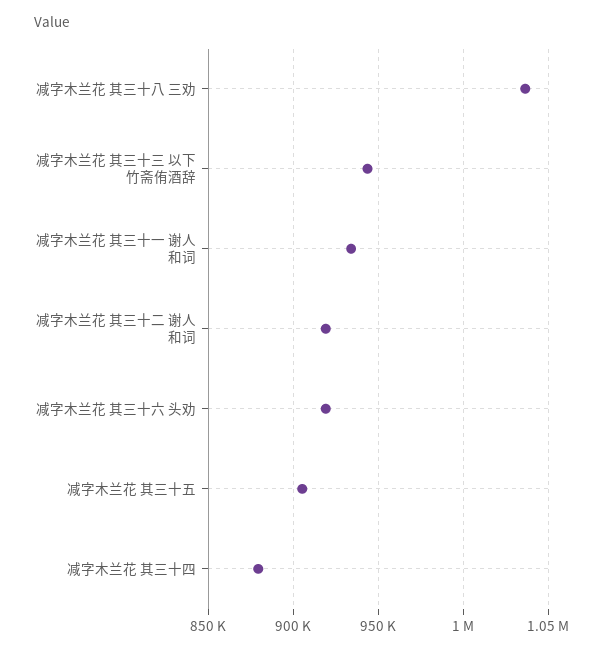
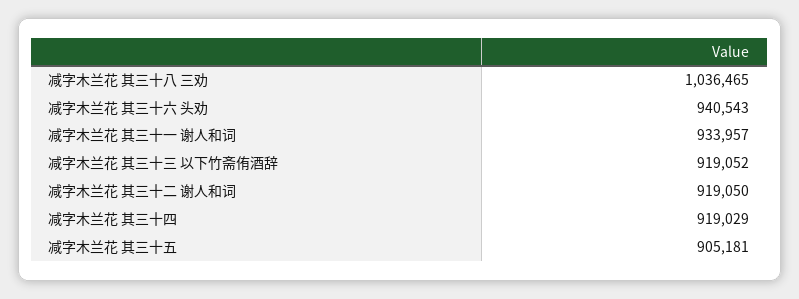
  {
    "减字木兰花 其三十八 三劝": 1036465,
-   "减字木兰花 其三十三 以下竹斋侑酒辞": 945000,
+   "减字木兰花 其三十三 以下竹斋侑酒辞": 919052,
    "减字木兰花 其三十一 谢人和词": 933957,
    "减字木兰花 其三十二 谢人和词": 919050,
-   "减字木兰花 其三十六 头劝": 920000,
+   "减字木兰花 其三十六 头劝": 940543,
    "减字木兰花 其三十五": 905181,
-   "减字木兰花 其三十四": 880000
+   "减字木兰花 其三十四": 919029
  }

